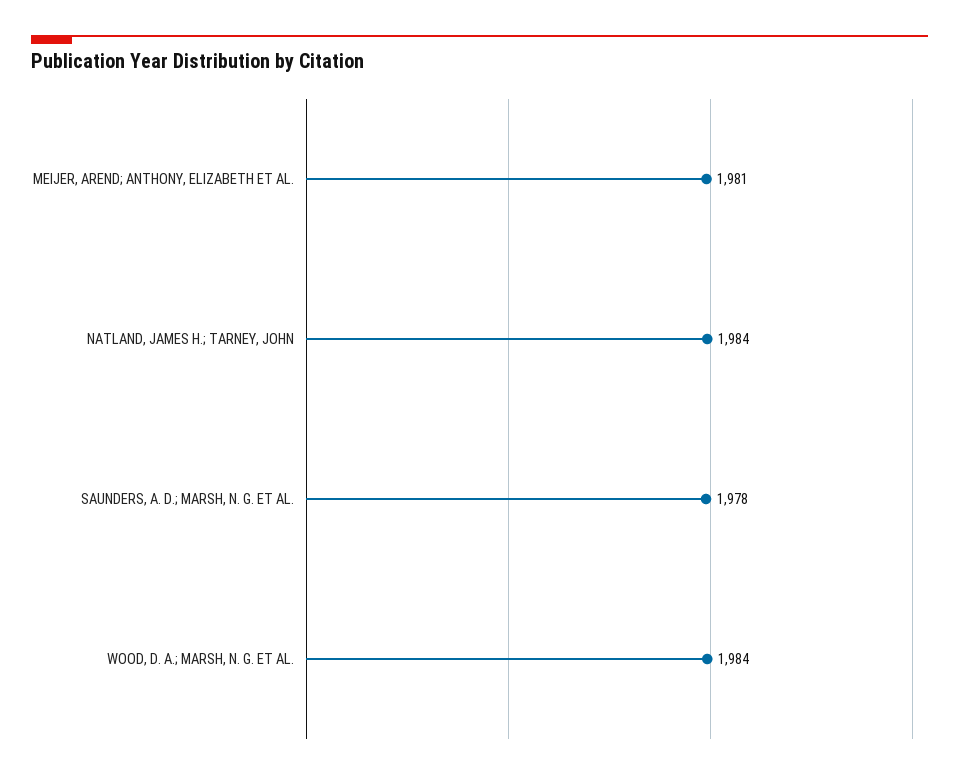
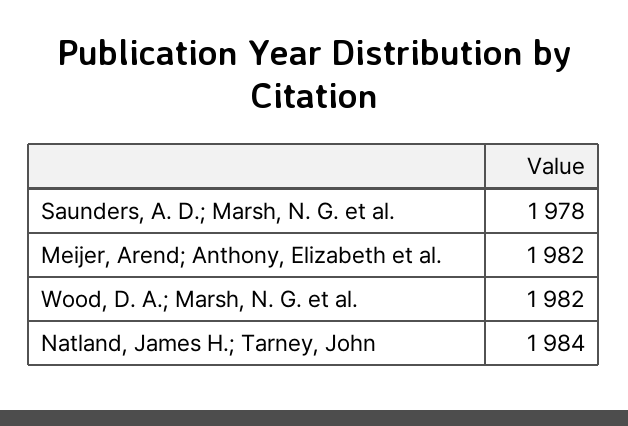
  {
-   "MEIJER, AREND; ANTHONY, ELIZABETH ET AL.": 1981,
+   "MEIJER, AREND; ANTHONY, ELIZABETH ET AL.": 1982,
    "NATLAND, JAMES H.; TARNEY, JOHN": 1984,
    "SAUNDERS, A. D.; MARSH, N. G. ET AL.": 1978,
-   "WOOD, D. A.; MARSH, N. G. ET AL.": 1984
+   "WOOD, D. A.; MARSH, N. G. ET AL.": 1982
  }

